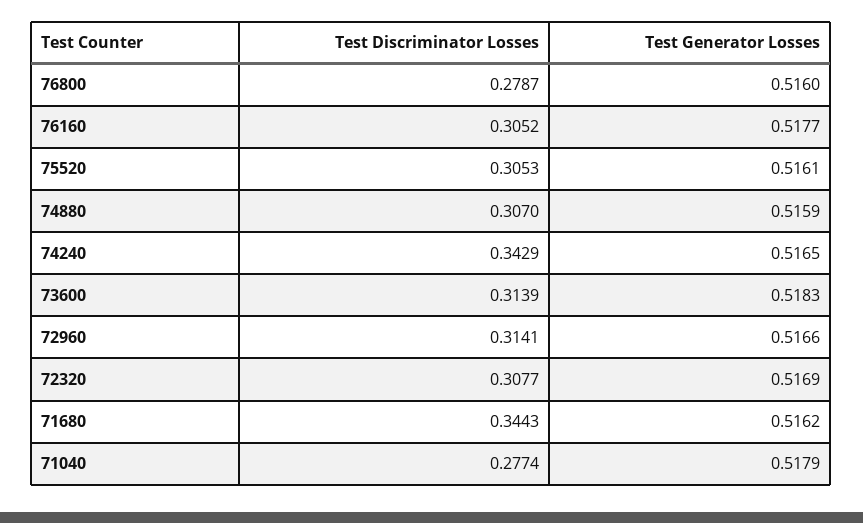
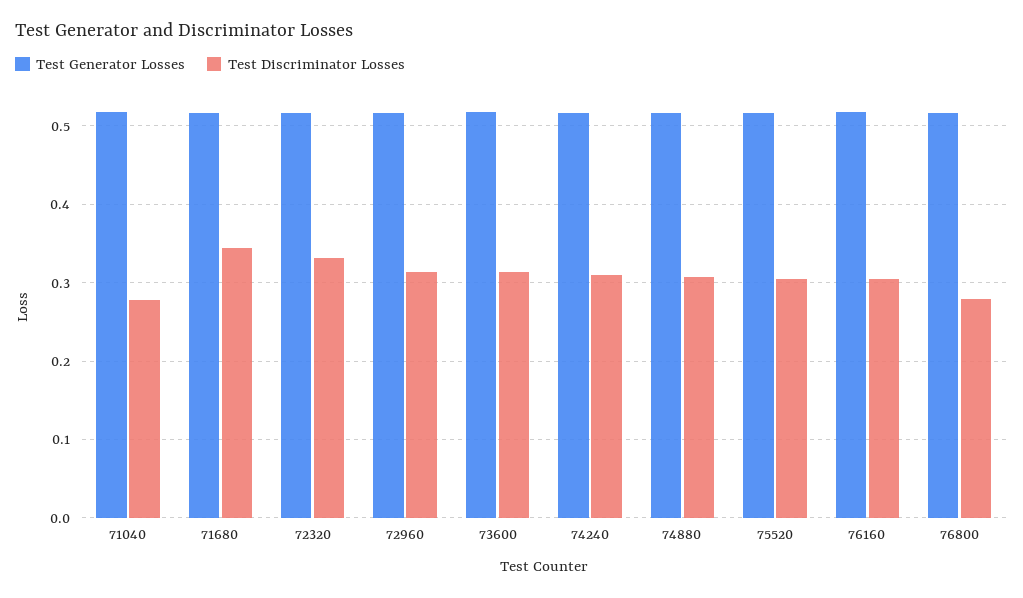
  {
    "Test Discriminator Losses": {
      "76800": 0.2787,
      "76160": 0.3052,
      "75520": 0.3053,
      "74880": 0.307,
-     "74240": 0.3429,
+     "74240": 0.31,
      "73600": 0.3139,
      "72960": 0.3141,
-     "72320": 0.3077,
+     "72320": 0.33,
      "71680": 0.3443,
      "71040": 0.2774
    },
    "Test Generator Losses": {
      "76800": 0.516,
      "76160": 0.5177,
      "75520": 0.5161,
      "74880": 0.5159,
      "74240": 0.5165,
      "73600": 0.5183,
      "72960": 0.5166,
      "72320": 0.5169,
      "71680": 0.5162,
      "71040": 0.5179
    }
  }

